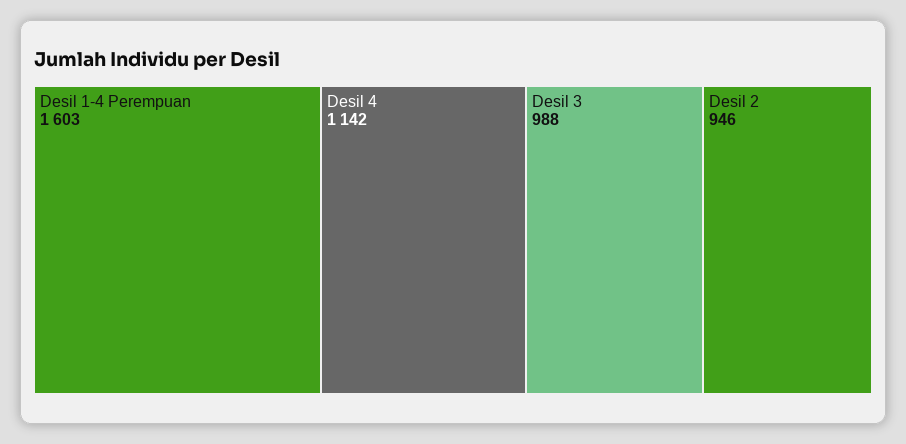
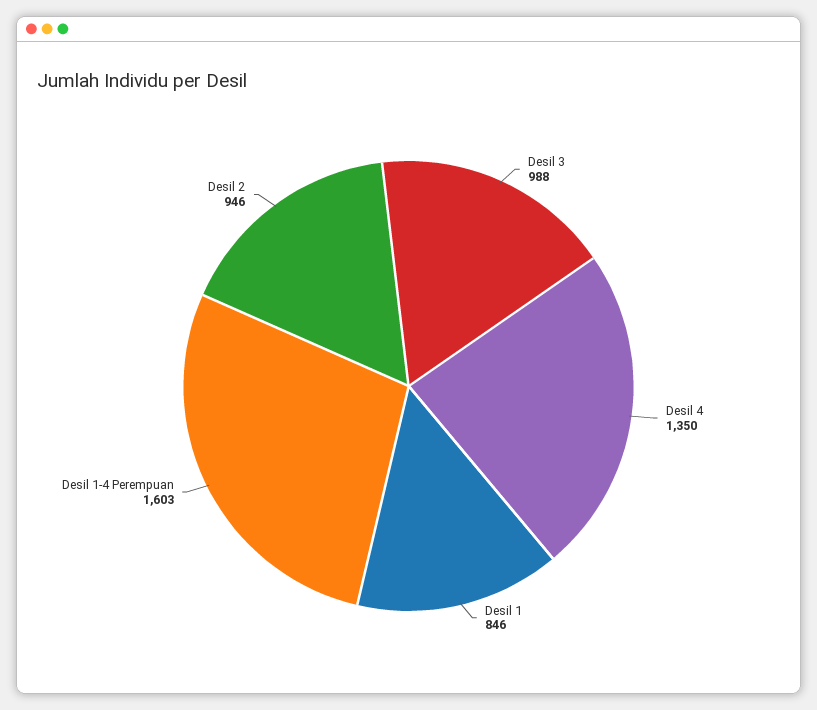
  {
    "Desil 1-4 Perempuan": 1603,
-   "Desil 4": 1142,
+   "Desil 4": 1350,
    "Desil 3": 988,
-   "Desil 2": 946
+   "Desil 2": 946,
+   "Desil 1": 846
  }

